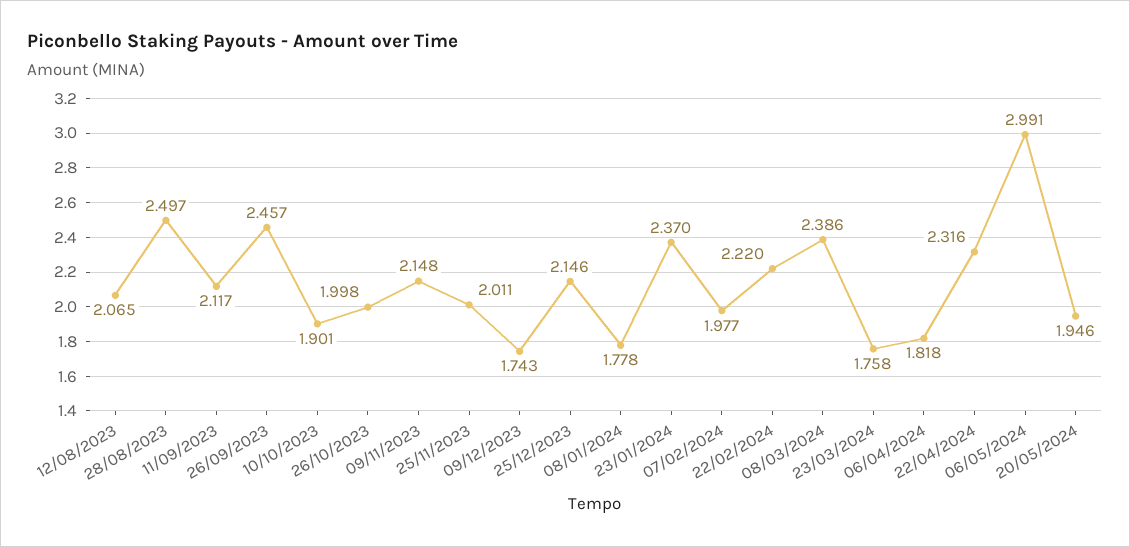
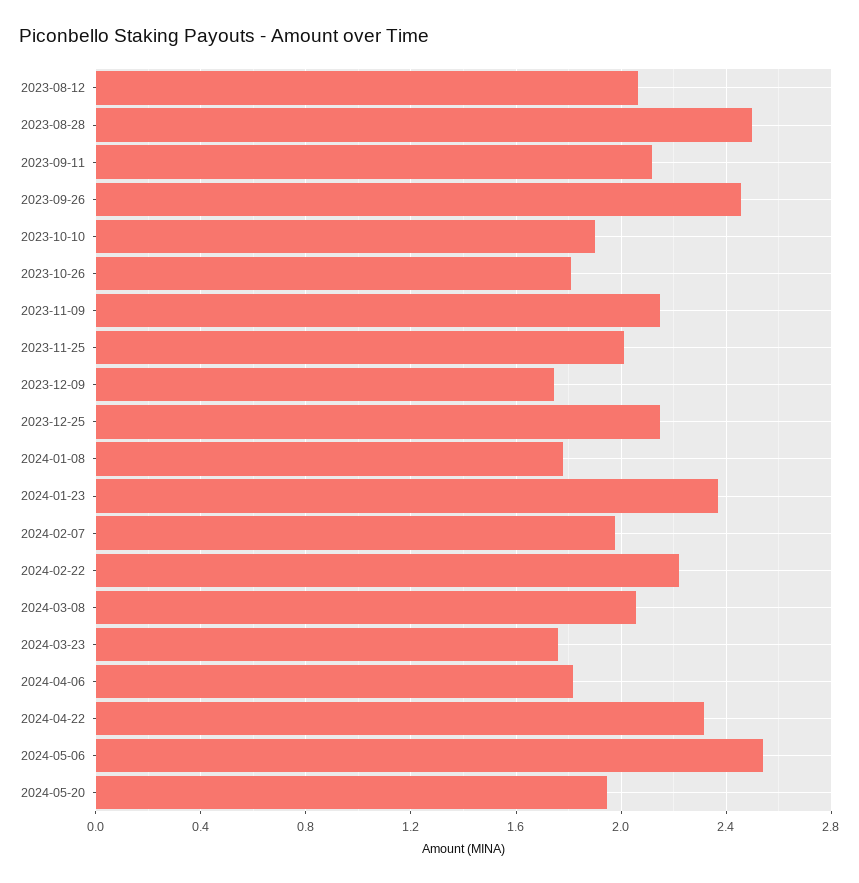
  {
    "12/08/2023": 2.065,
    "28/08/2023": 2.497,
    "11/09/2023": 2.117,
    "26/09/2023": 2.457,
    "10/10/2023": 1.901,
-   "26/10/2023": 1.998,
+   "26/10/2023": 1.8,
    "09/11/2023": 2.148,
    "25/11/2023": 2.011,
    "09/12/2023": 1.743,
    "25/12/2023": 2.146,
    "08/01/2024": 1.778,
    "23/01/2024": 2.37,
    "07/02/2024": 1.977,
    "22/02/2024": 2.22,
-   "08/03/2024": 2.386,
+   "08/03/2024": 2.05,
    "23/03/2024": 1.758,
    "06/04/2024": 1.818,
    "22/04/2024": 2.316,
-   "06/05/2024": 2.991,
+   "06/05/2024": 2.55,
    "20/05/2024": 1.946
  }

